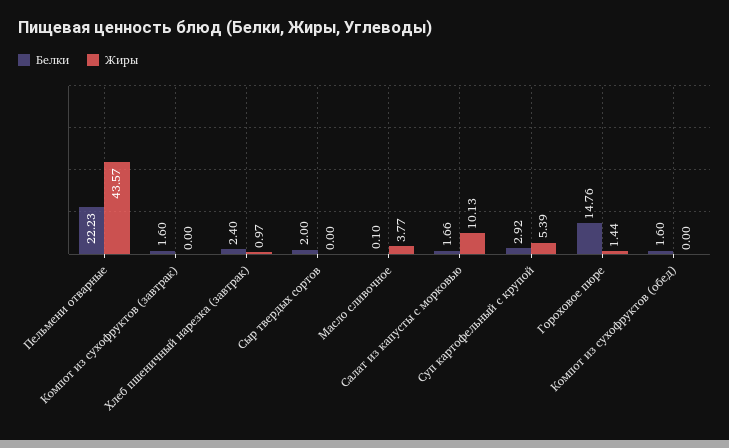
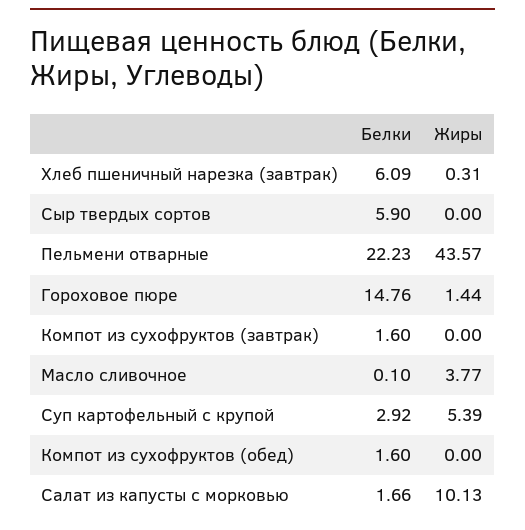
  {
    "Белки": {
      "Пельмени отварные": 22.23,
      "Компот из сухофруктов (завтрак)": 1.6,
-     "Хлеб пшеничный нарезка (завтрак)": 2.4,
+     "Хлеб пшеничный нарезка (завтрак)": 6.09,
-     "Сыр твердых сортов": 2,
+     "Сыр твердых сортов": 5.9,
      "Масло сливочное": 0.1,
      "Салат из капусты с морковью": 1.66,
      "Суп картофельный с крупой": 2.92,
      "Гороховое пюре": 14.76,
      "Компот из сухофруктов (обед)": 1.6
    },
    "Жиры": {
      "Пельмени отварные": 43.57,
      "Компот из сухофруктов (завтрак)": 0,
-     "Хлеб пшеничный нарезка (завтрак)": 0.97,
+     "Хлеб пшеничный нарезка (завтрак)": 0.31,
      "Сыр твердых сортов": 0,
      "Масло сливочное": 3.77,
      "Салат из капусты с морковью": 10.13,
      "Суп картофельный с крупой": 5.39,
      "Гороховое пюре": 1.44,
      "Компот из сухофруктов (обед)": 0
    }
  }

